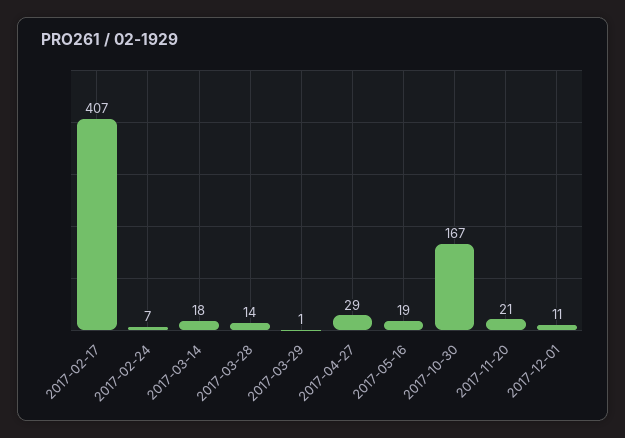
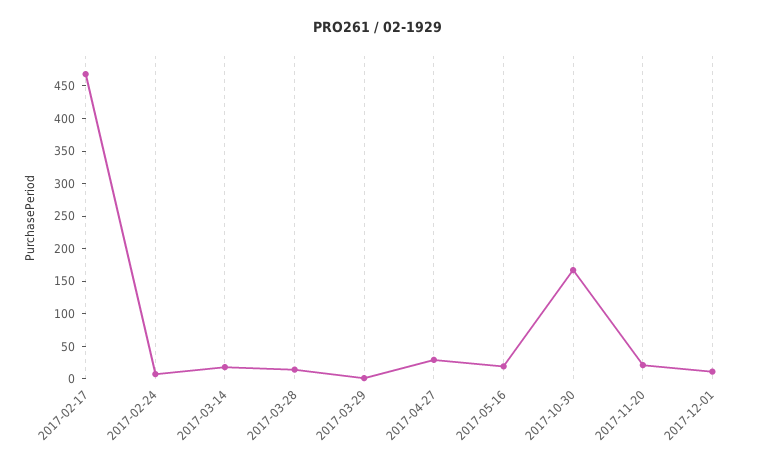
  {
-   "2017-02-17": 407,
+   "2017-02-17": 475,
    "2017-02-24": 7,
    "2017-03-14": 18,
    "2017-03-28": 14,
    "2017-03-29": 1,
    "2017-04-27": 29,
    "2017-05-16": 19,
    "2017-10-30": 167,
    "2017-11-20": 21,
    "2017-12-01": 11
  }

